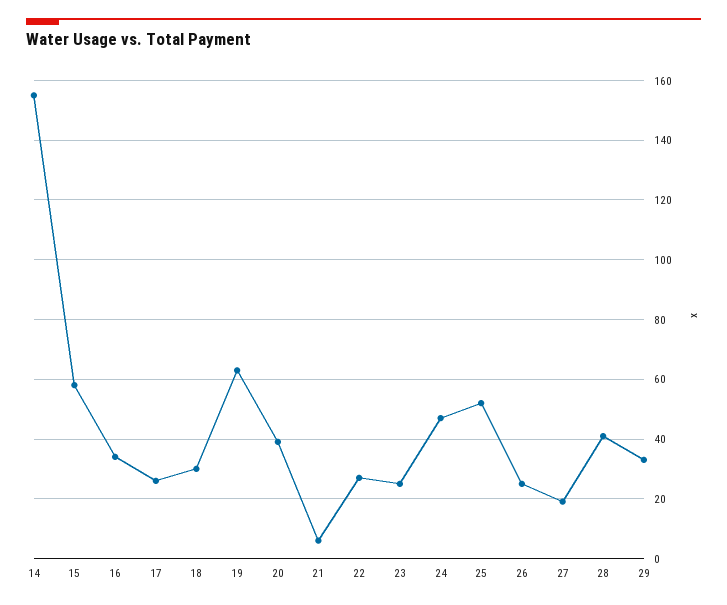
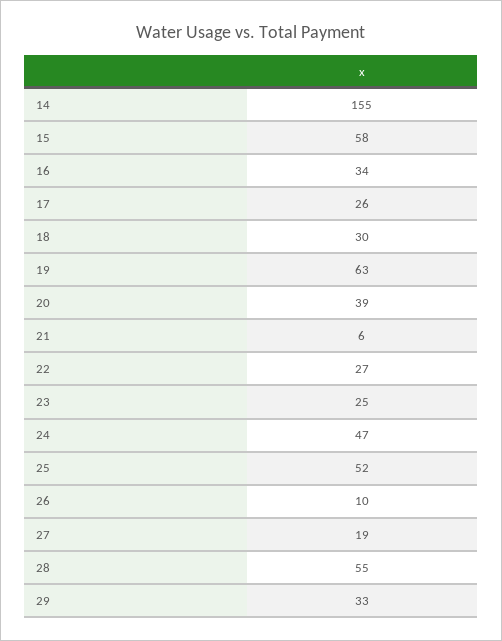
  {
    "14": 155,
    "15": 58,
    "16": 34,
    "17": 26,
    "18": 30,
    "19": 63,
    "20": 39,
    "21": 6,
    "22": 27,
    "23": 25,
    "24": 47,
    "25": 52,
-   "26": 25,
+   "26": 10,
    "27": 19,
-   "28": 40,
+   "28": 55,
    "29": 33
  }

